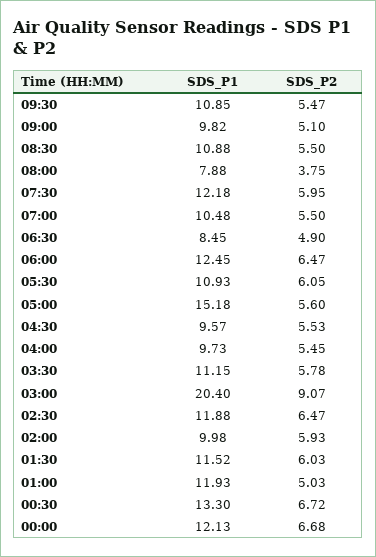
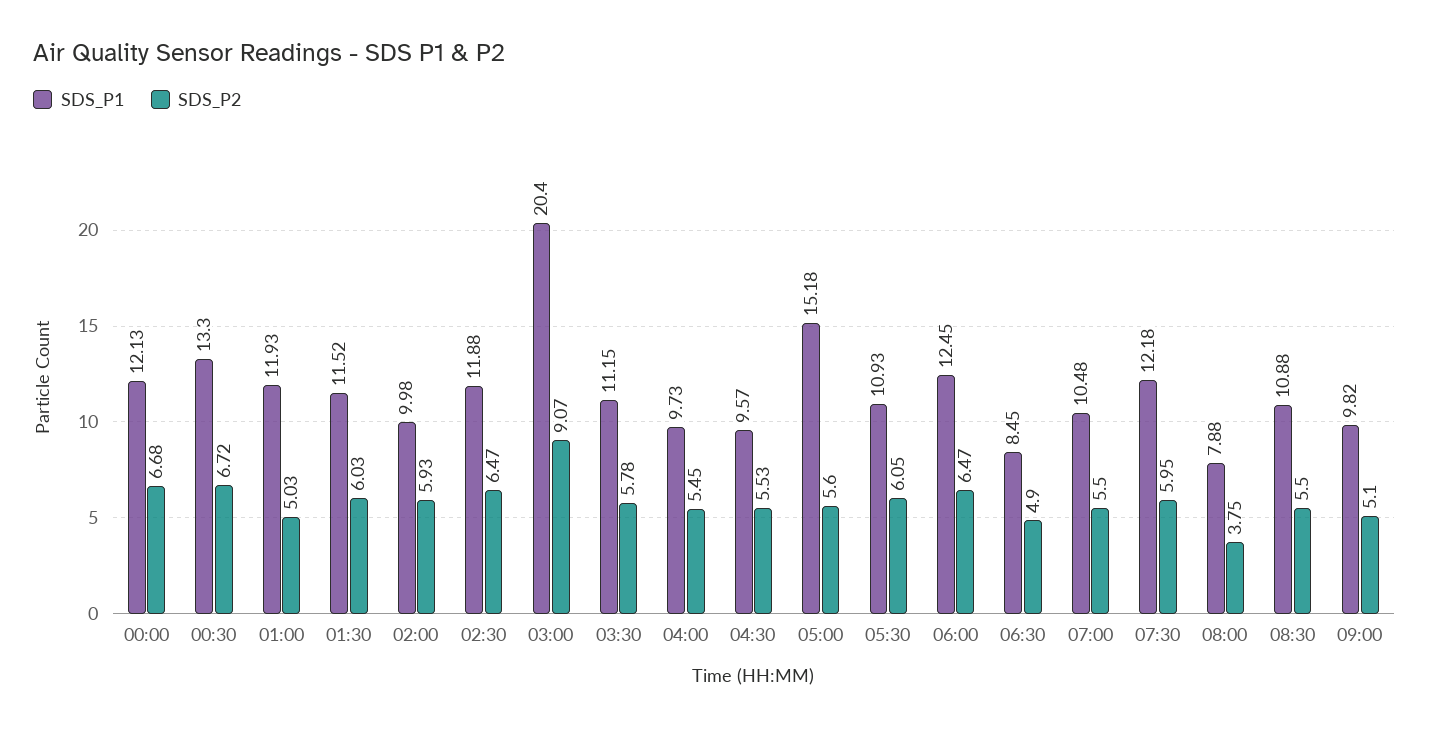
  {
    "SDS_P1": {
-     "09:30": 10.85,
      "09:00": 9.82,
      "08:30": 10.88,
      "08:00": 7.88,
      "07:30": 12.18,
      "07:00": 10.48,
      "06:30": 8.45,
      "06:00": 12.45,
      "05:30": 10.93,
      "05:00": 15.18,
      "04:30": 9.57,
      "04:00": 9.73,
      "03:30": 11.15,
      "03:00": 20.4,
      "02:30": 11.88,
      "02:00": 9.98,
      "01:30": 11.52,
      "01:00": 11.93,
      "00:30": 13.3,
      "00:00": 12.13
    },
    "SDS_P2": {
-     "09:30": 5.47,
      "09:00": 5.1,
      "08:30": 5.5,
      "08:00": 3.75,
      "07:30": 5.95,
      "07:00": 5.5,
      "06:30": 4.9,
      "06:00": 6.47,
      "05:30": 6.05,
      "05:00": 5.6,
      "04:30": 5.53,
      "04:00": 5.45,
      "03:30": 5.78,
      "03:00": 9.07,
      "02:30": 6.47,
      "02:00": 5.93,
      "01:30": 6.03,
      "01:00": 5.03,
      "00:30": 6.72,
      "00:00": 6.68
    }
  }

